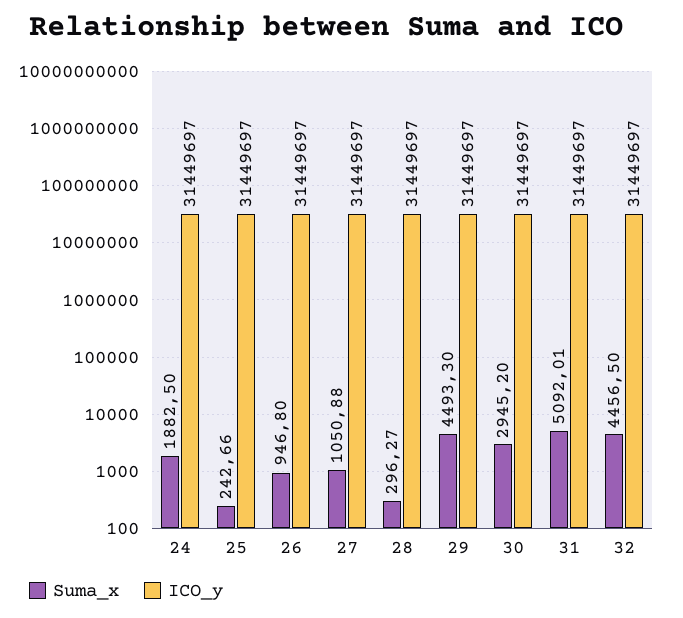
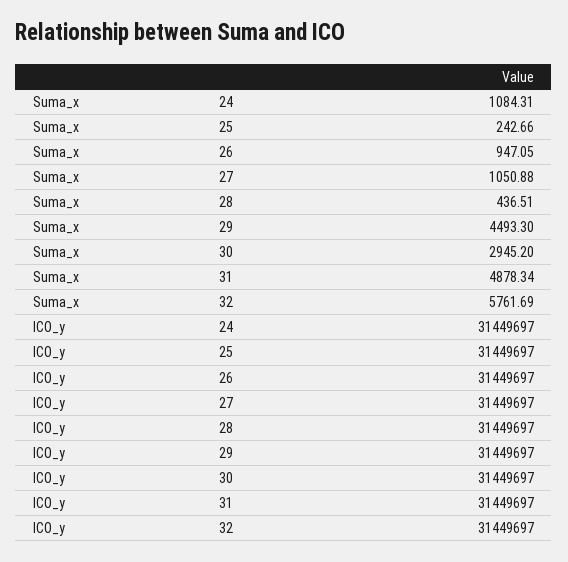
  {
    "Suma_x": {
-     "24": 1882.5,
+     "24": 1084.31,
      "25": 242.66,
-     "26": 946.8,
+     "26": 947.05,
      "27": 1050.88,
-     "28": 296.27,
+     "28": 436.51,
      "29": 4493.3,
      "30": 2945.2,
-     "31": 5092.01,
+     "31": 4878.34,
-     "32": 4456.5
+     "32": 5761.69
    },
    "ICO_y": {
      "24": 31449697,
      "25": 31449697,
      "26": 31449697,
      "27": 31449697,
      "28": 31449697,
      "29": 31449697,
      "30": 31449697,
      "31": 31449697,
      "32": 31449697
    }
  }

